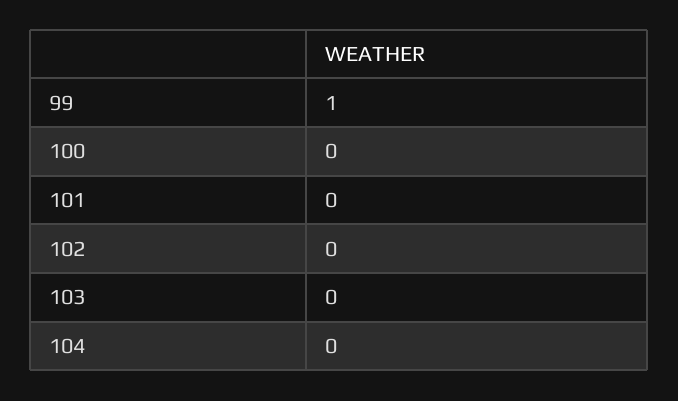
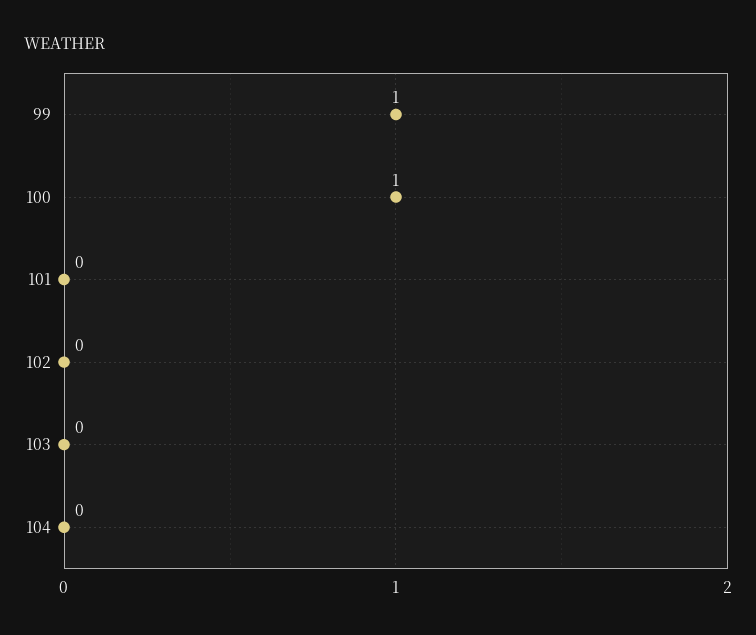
  {
    "99": 1,
-   "100": 0,
+   "100": 1,
    "101": 0,
    "102": 0,
    "103": 0,
    "104": 0
  }

